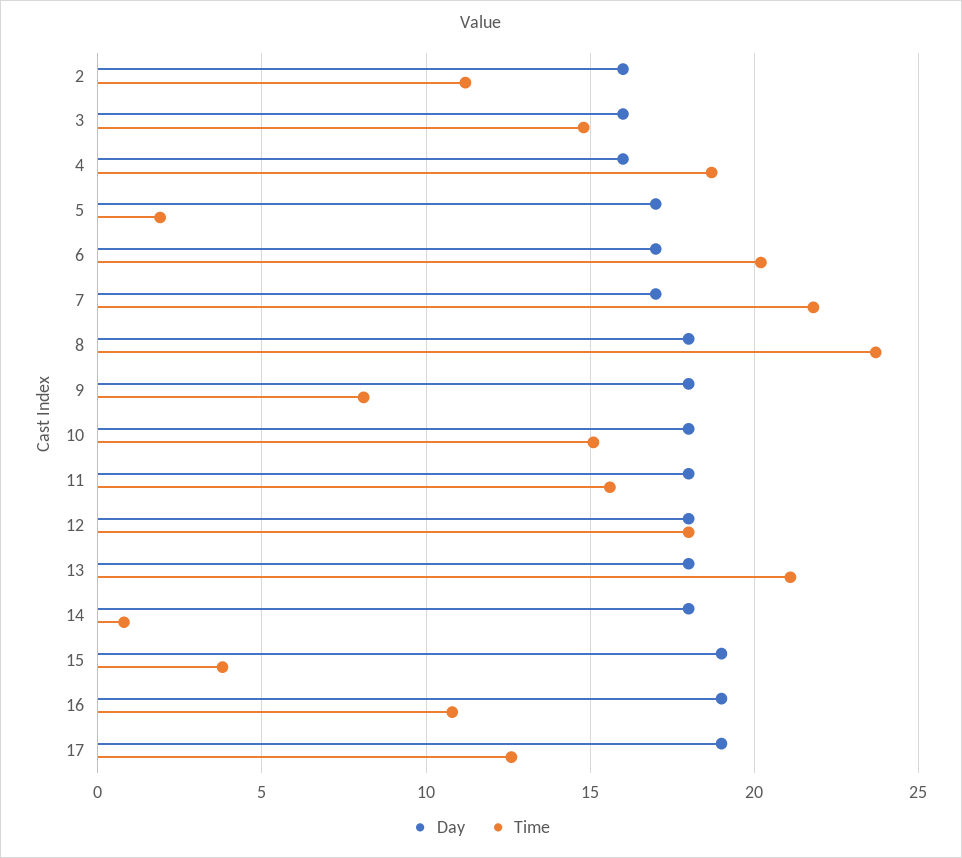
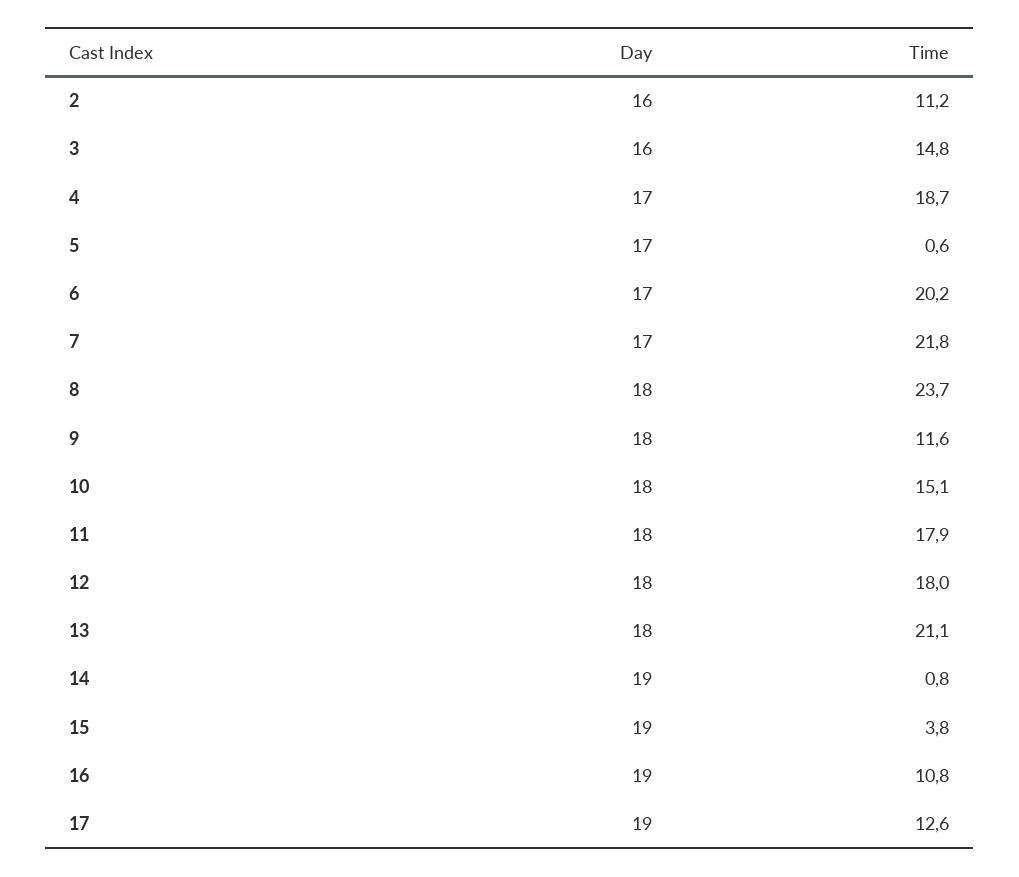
  {
    "Day": {
      "2": 16,
      "3": 16,
-     "4": 16,
+     "4": 17,
      "5": 17,
      "6": 17,
      "7": 17,
      "8": 18,
      "9": 18,
      "10": 18,
      "11": 18,
      "12": 18,
      "13": 18,
-     "14": 18,
+     "14": 19,
      "15": 19,
      "16": 19,
      "17": 19
    },
    "Time": {
      "2": 11.2,
      "3": 14.8,
      "4": 18.7,
-     "5": 2,
+     "5": 0.6,
      "6": 20.2,
      "7": 21.8,
      "8": 23.7,
-     "9": 8,
+     "9": 11.6,
      "10": 15.1,
-     "11": 15.5,
+     "11": 17.9,
      "12": 18,
      "13": 21.1,
      "14": 0.8,
      "15": 3.8,
      "16": 10.8,
      "17": 12.6
    }
  }

